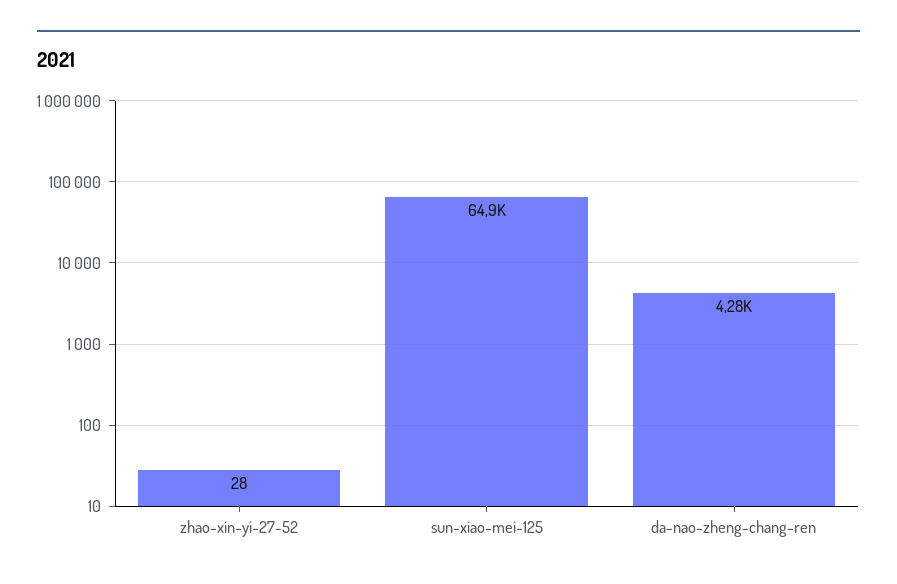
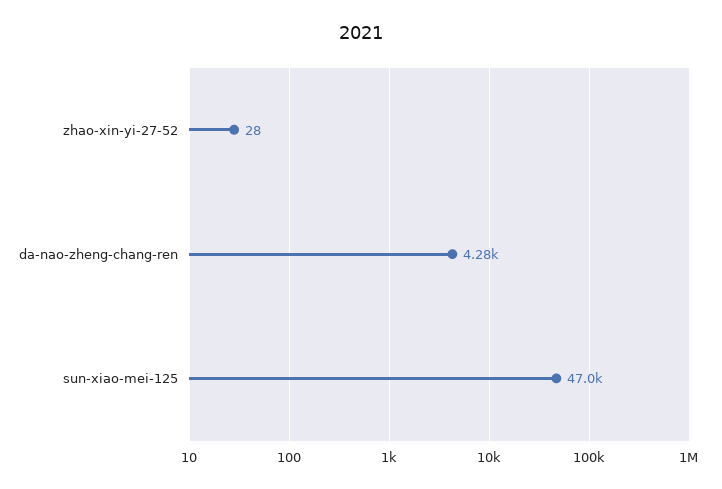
  {
    "zhao-xin-yi-27-52": 28,
-   "sun-xiao-mei-125": 64900,
+   "sun-xiao-mei-125": 47000,
    "da-nao-zheng-chang-ren": 4280
  }

